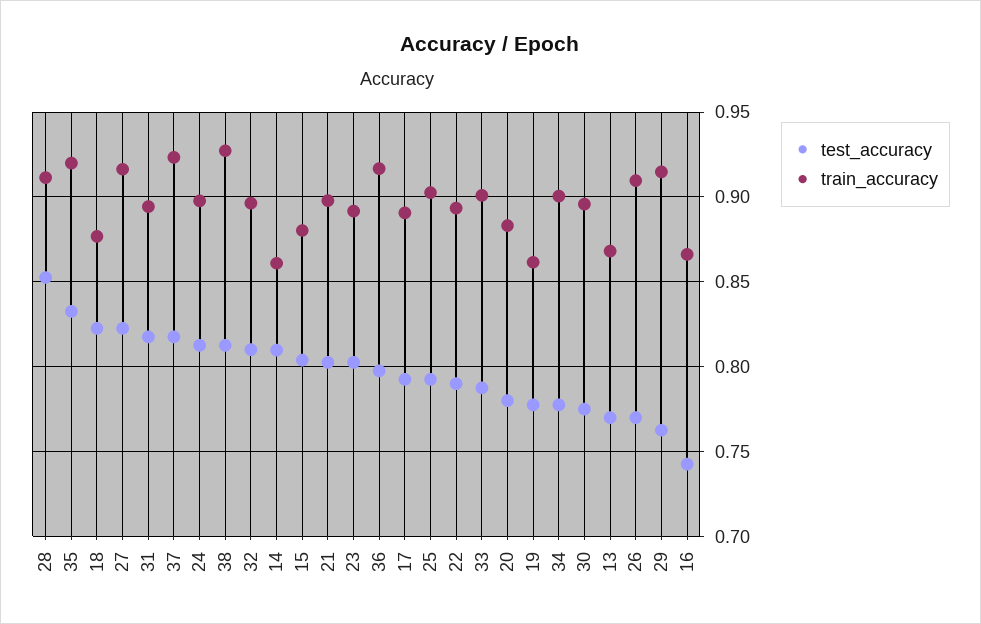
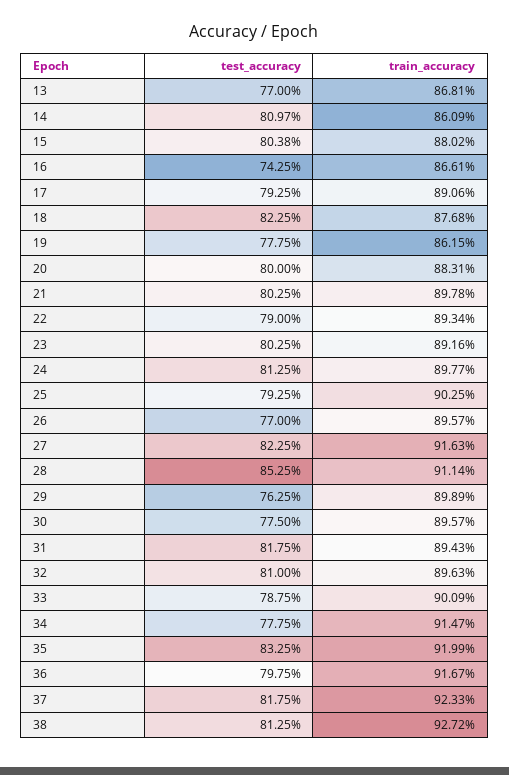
  {
    "test_accuracy": {
      "28": 0.8525,
      "35": 0.8325,
      "18": 0.8225,
      "27": 0.8225,
      "31": 0.8175,
      "37": 0.8175,
      "24": 0.8125,
      "38": 0.8125,
      "32": 0.81,
      "14": 0.8097,
      "15": 0.8038,
      "21": 0.8025,
      "23": 0.8025,
      "36": 0.7975,
      "17": 0.7925,
      "25": 0.7925,
      "22": 0.79,
      "33": 0.7875,
-     "20": 0.78,
+     "20": 0.8,
      "19": 0.7775,
      "34": 0.7775,
      "30": 0.775,
      "13": 0.77,
      "26": 0.77,
      "29": 0.7625,
      "16": 0.7425
    },
    "train_accuracy": {
      "28": 0.9114,
      "35": 0.9199,
      "18": 0.8768,
      "27": 0.9163,
      "31": 0.8943,
      "37": 0.9233,
      "24": 0.8977,
      "38": 0.9272,
      "32": 0.8963,
      "14": 0.8609,
      "15": 0.8802,
      "21": 0.8978,
      "23": 0.8916,
      "36": 0.9167,
      "17": 0.8906,
      "25": 0.9025,
      "22": 0.8934,
      "33": 0.9009,
      "20": 0.8831,
      "19": 0.8615,
-     "34": 0.9,
+     "34": 0.9147,
      "30": 0.8957,
      "13": 0.8681,
-     "26": 0.91,
+     "26": 0.8957,
-     "29": 0.915,
+     "29": 0.8989,
      "16": 0.8661
    }
  }

